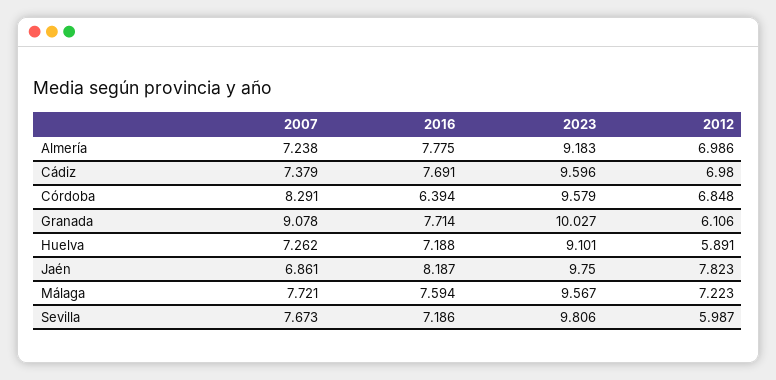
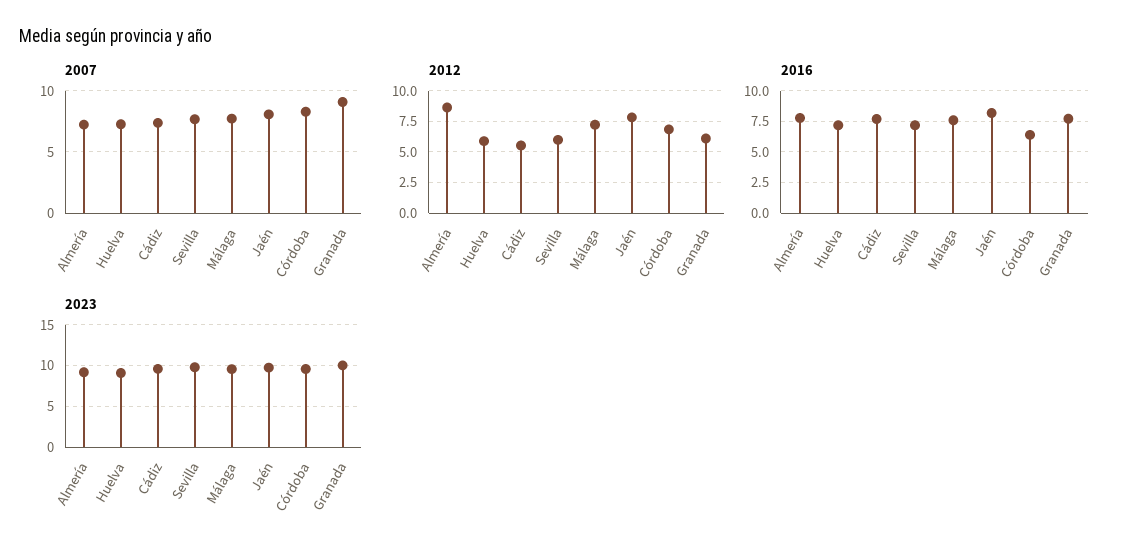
  {
    "2007": {
      "Almería": 7.238,
      "Cádiz": 7.379,
      "Córdoba": 8.291,
      "Granada": 9.078,
      "Huelva": 7.262,
-     "Jaén": 6.861,
+     "Jaén": 8,
      "Málaga": 7.721,
      "Sevilla": 7.673
    },
    "2016": {
      "Almería": 7.775,
      "Cádiz": 7.691,
      "Córdoba": 6.394,
      "Granada": 7.714,
      "Huelva": 7.188,
      "Jaén": 8.187,
      "Málaga": 7.594,
      "Sevilla": 7.186
    },
    "2023": {
      "Almería": 9.183,
      "Cádiz": 9.596,
      "Córdoba": 9.579,
      "Granada": 10.027,
      "Huelva": 9.101,
      "Jaén": 9.75,
      "Málaga": 9.567,
      "Sevilla": 9.806
    },
    "2012": {
-     "Almería": 6.986,
+     "Almería": 8.5,
-     "Cádiz": 6.98,
+     "Cádiz": 5.5,
      "Córdoba": 6.848,
      "Granada": 6.106,
      "Huelva": 5.891,
      "Jaén": 7.823,
      "Málaga": 7.223,
      "Sevilla": 5.987
    }
  }

